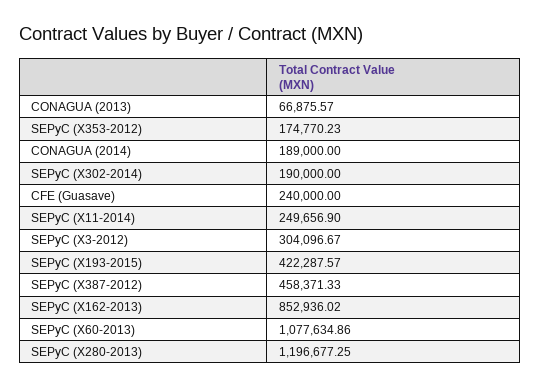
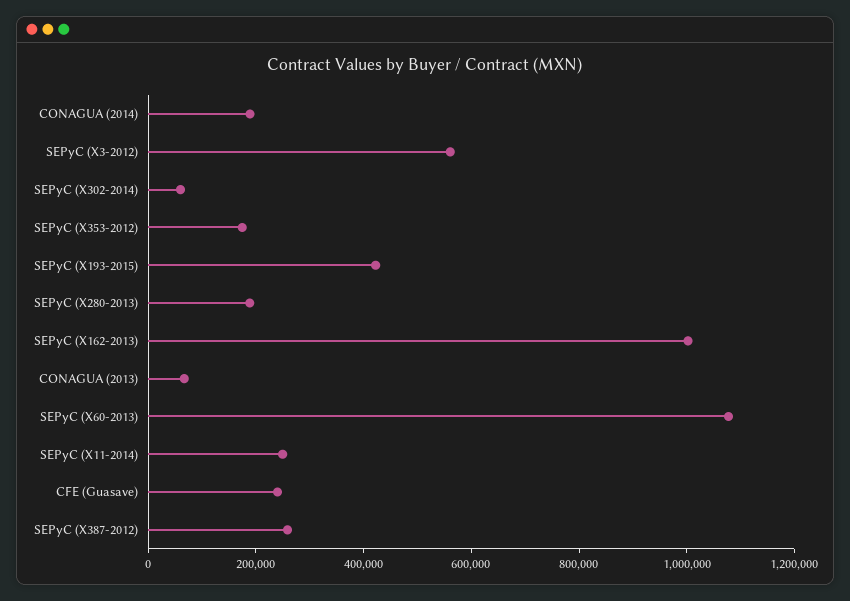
  {
    "CONAGUA (2013)": 66875.57,
    "SEPyC (X353-2012)": 174770.23,
    "CONAGUA (2014)": 189000,
-   "SEPyC (X302-2014)": 190000,
+   "SEPyC (X302-2014)": 50000,
    "CFE (Guasave)": 240000,
    "SEPyC (X11-2014)": 249656.9,
-   "SEPyC (X3-2012)": 304096.67,
+   "SEPyC (X3-2012)": 550000,
    "SEPyC (X193-2015)": 422287.57,
-   "SEPyC (X387-2012)": 458371.33,
+   "SEPyC (X387-2012)": 250000,
-   "SEPyC (X162-2013)": 852936.02,
+   "SEPyC (X162-2013)": 1000000,
    "SEPyC (X60-2013)": 1077634.86,
-   "SEPyC (X280-2013)": 1196677.25
+   "SEPyC (X280-2013)": 200000
  }

